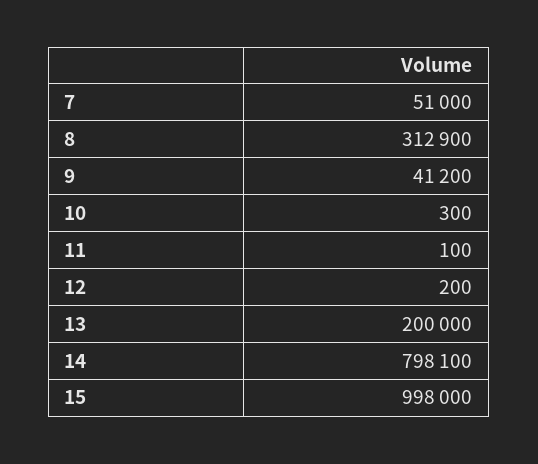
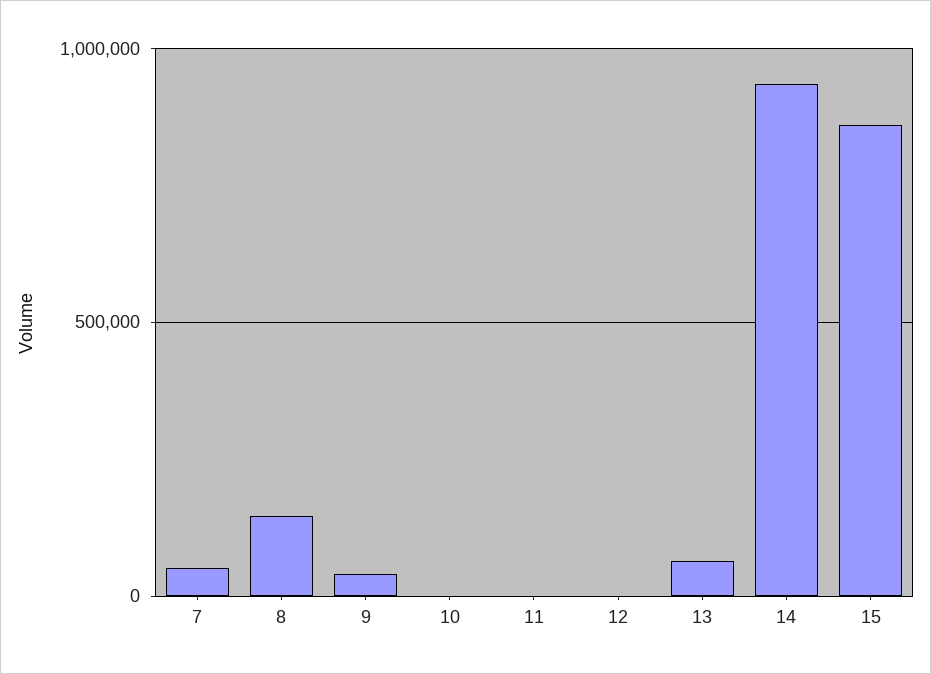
  {
    "7": 51000,
-   "8": 312900,
+   "8": 150000,
    "9": 41200,
    "10": 300,
    "11": 100,
    "12": 200,
-   "13": 200000,
+   "13": 50000,
-   "14": 798100,
+   "14": 950000,
-   "15": 998000
+   "15": 850000
  }

